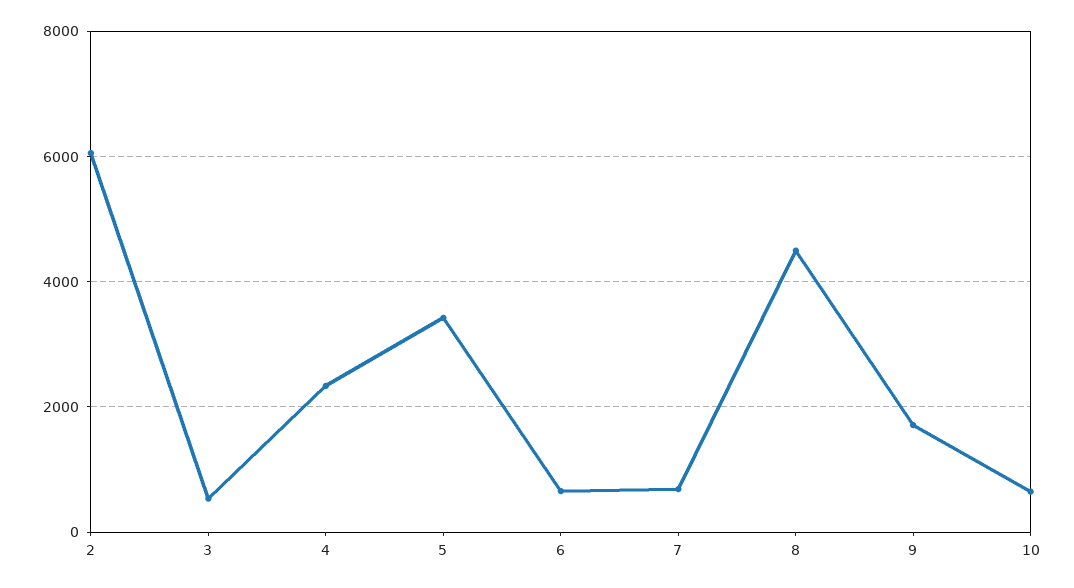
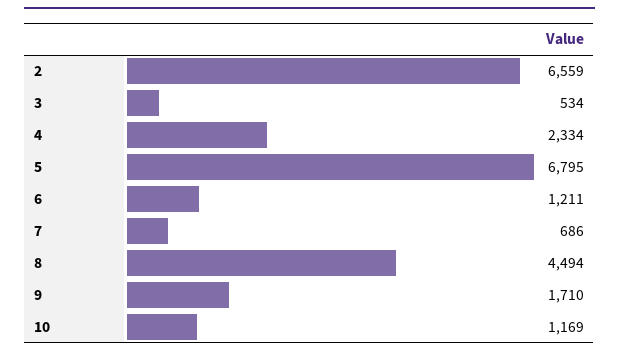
  {
-   "2": 6000,
+   "2": 6559,
    "3": 534,
    "4": 2334,
-   "5": 3400,
+   "5": 6795,
-   "6": 600,
+   "6": 1211,
    "7": 686,
    "8": 4494,
    "9": 1710,
-   "10": 600
+   "10": 1169
  }

